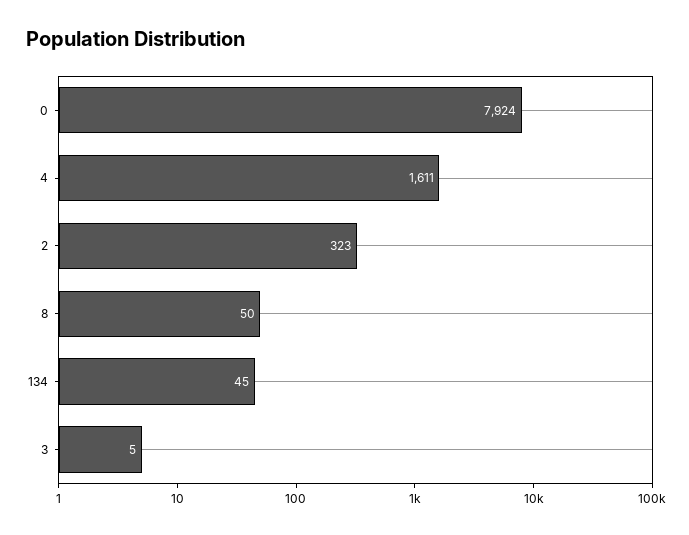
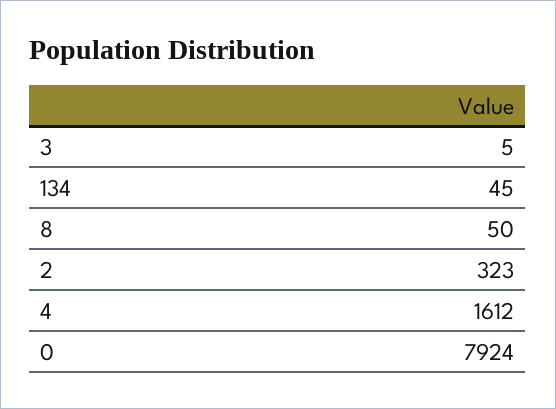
  {
    "0": 7924,
-   "4": 1611,
+   "4": 1612,
    "2": 323,
    "8": 50,
    "134": 45,
    "3": 5
  }

